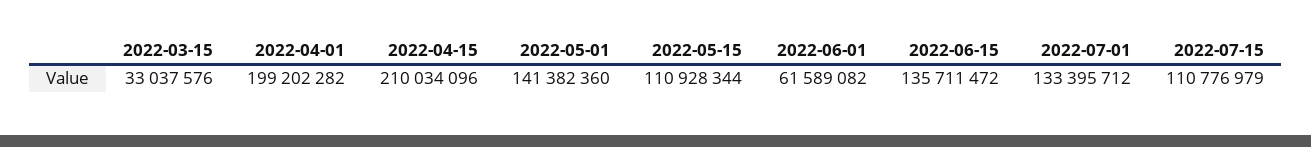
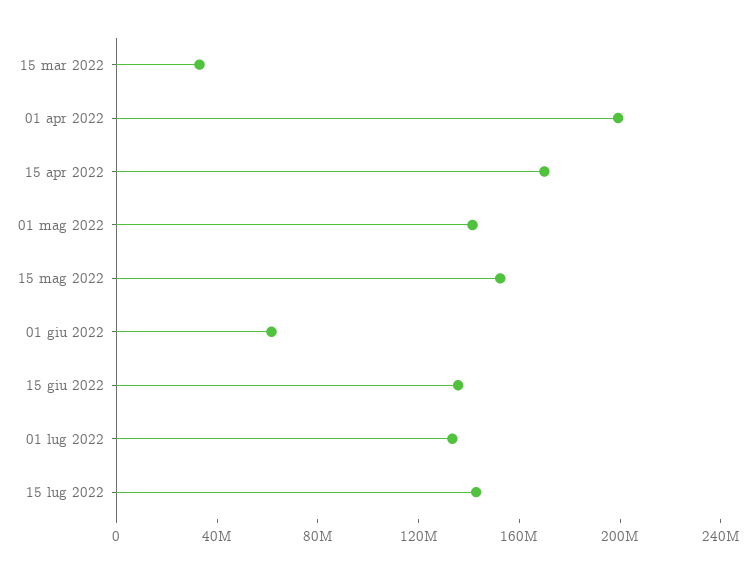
  {
    "2022-03-15": 33037576,
    "2022-04-01": 199202282,
-   "2022-04-15": 210034096,
+   "2022-04-15": 170000000,
    "2022-05-01": 141382360,
-   "2022-05-15": 110928344,
+   "2022-05-15": 150000000,
    "2022-06-01": 61589082,
    "2022-06-15": 135711472,
    "2022-07-01": 133395712,
-   "2022-07-15": 110776979
+   "2022-07-15": 140000000
  }

